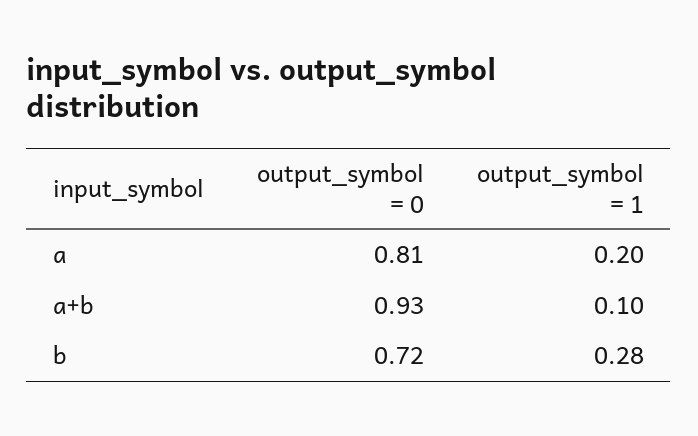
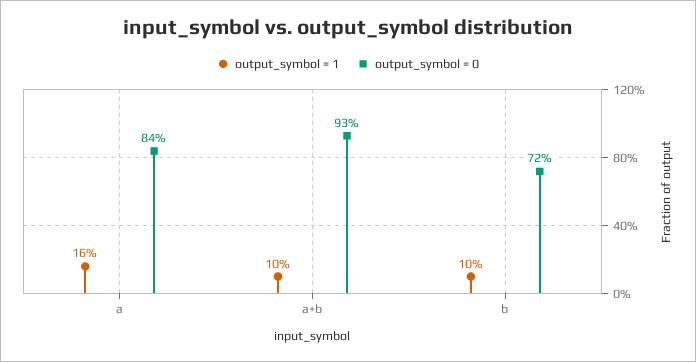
  {
    "output_symbol = 0": {
-     "a": 0.81,
+     "a": 0.84,
      "a+b": 0.93,
      "b": 0.72
    },
    "output_symbol = 1": {
-     "a": 0.2,
+     "a": 0.16,
      "a+b": 0.1,
-     "b": 0.28
+     "b": 0.1
    }
  }

